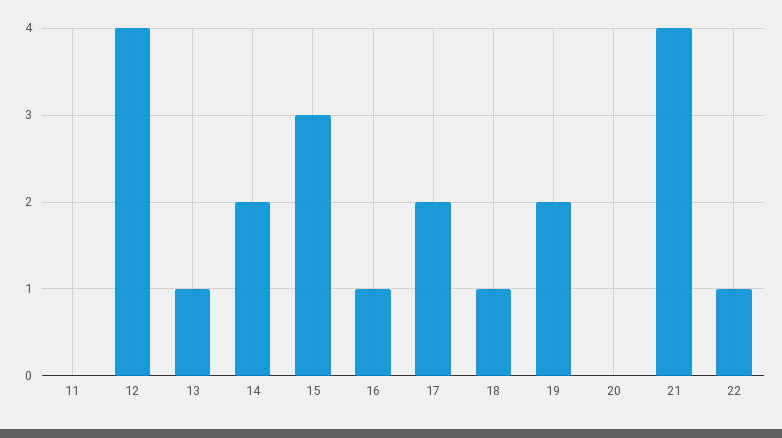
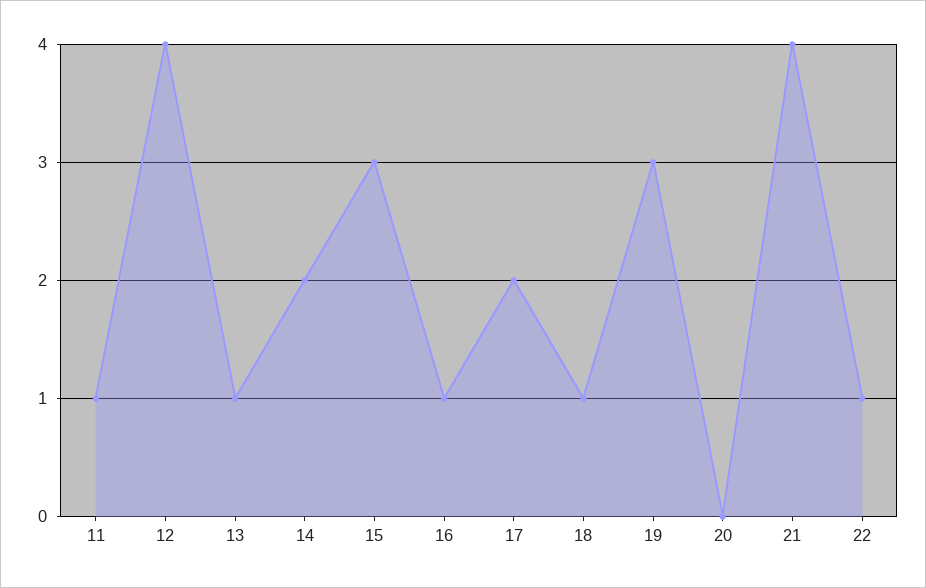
  {
-   "11": 0,
+   "11": 1,
    "12": 4,
    "13": 1,
    "14": 2,
    "15": 3,
    "16": 1,
    "17": 2,
    "18": 1,
-   "19": 2,
+   "19": 3,
    "20": 0,
    "21": 4,
    "22": 1
  }

